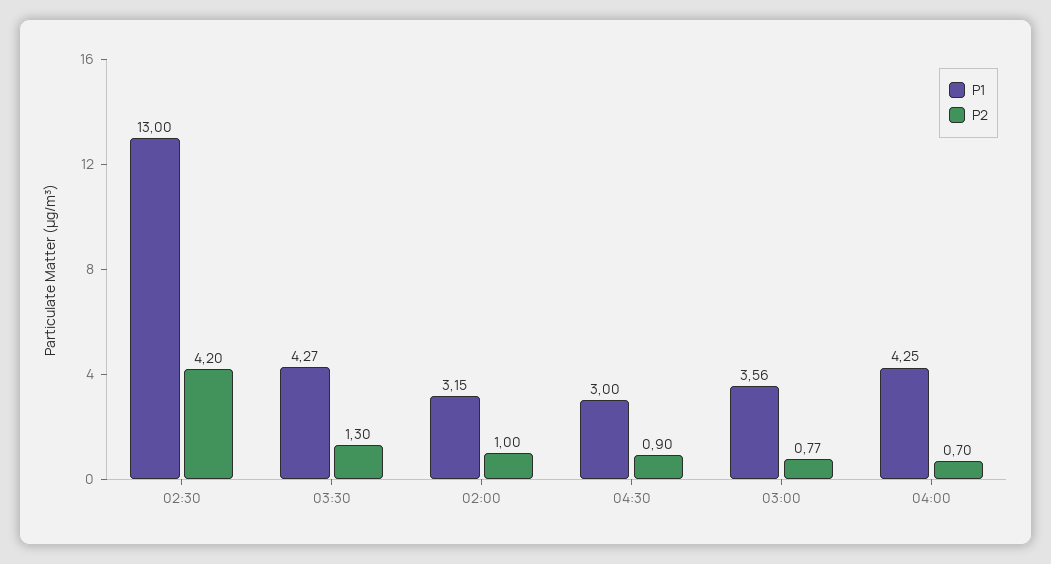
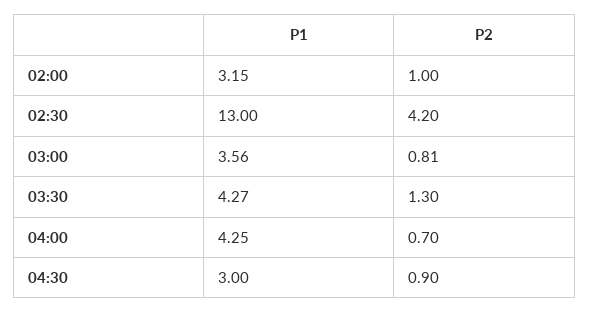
  {
    "P1": {
      "02:30": 13,
      "03:30": 4.27,
      "02:00": 3.15,
      "04:30": 3,
      "03:00": 3.56,
      "04:00": 4.25
    },
    "P2": {
      "02:30": 4.2,
      "03:30": 1.3,
      "02:00": 1,
      "04:30": 0.9,
-     "03:00": 0.77,
+     "03:00": 0.81,
      "04:00": 0.7
    }
  }

